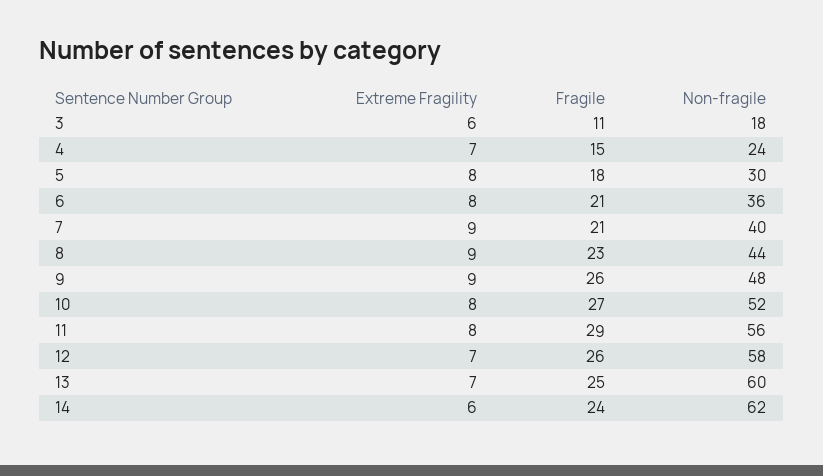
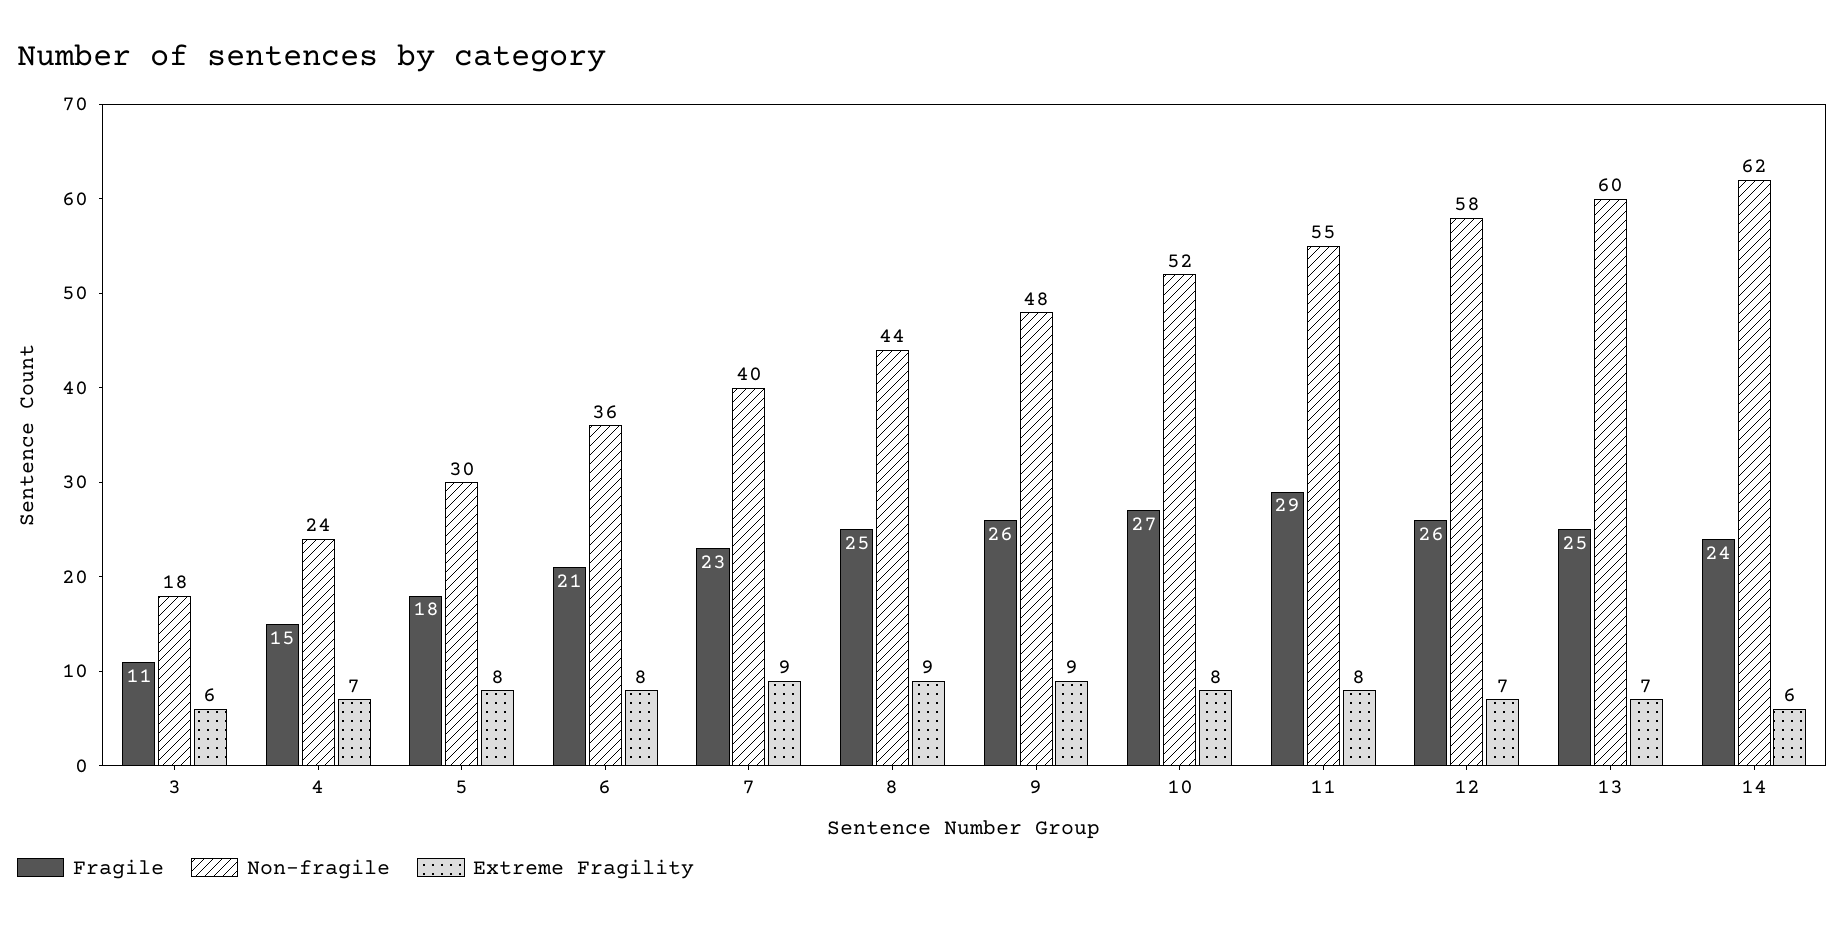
  {
    "Extreme Fragility": {
      "3": 6,
      "4": 7,
      "5": 8,
      "6": 8,
      "7": 9,
      "8": 9,
      "9": 9,
      "10": 8,
      "11": 8,
      "12": 7,
      "13": 7,
      "14": 6
    },
    "Fragile": {
      "3": 11,
      "4": 15,
      "5": 18,
      "6": 21,
-     "7": 21,
+     "7": 23,
-     "8": 23,
+     "8": 25,
      "9": 26,
      "10": 27,
      "11": 29,
      "12": 26,
      "13": 25,
      "14": 24
    },
    "Non-fragile": {
      "3": 18,
      "4": 24,
      "5": 30,
      "6": 36,
      "7": 40,
      "8": 44,
      "9": 48,
      "10": 52,
-     "11": 56,
+     "11": 55,
      "12": 58,
      "13": 60,
      "14": 62
    }
  }

